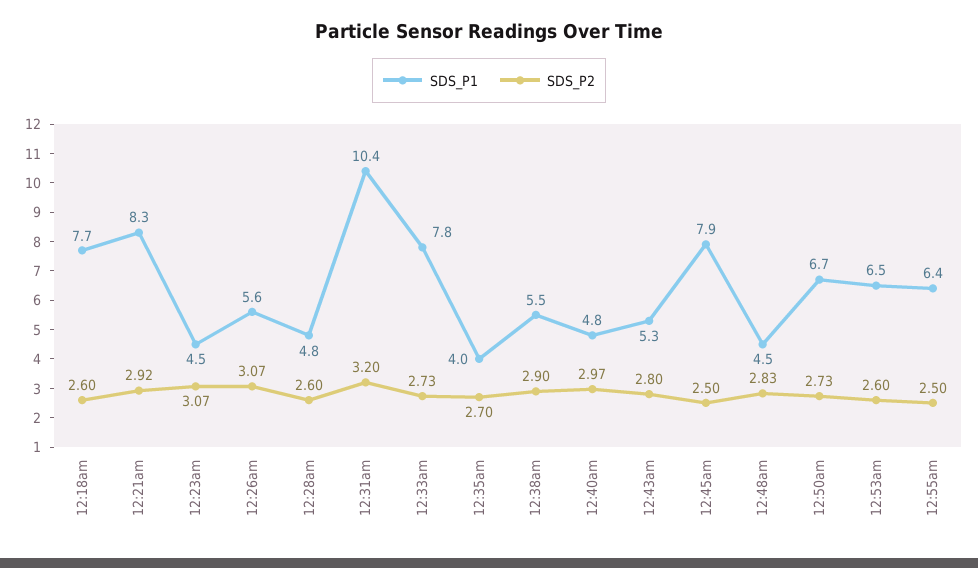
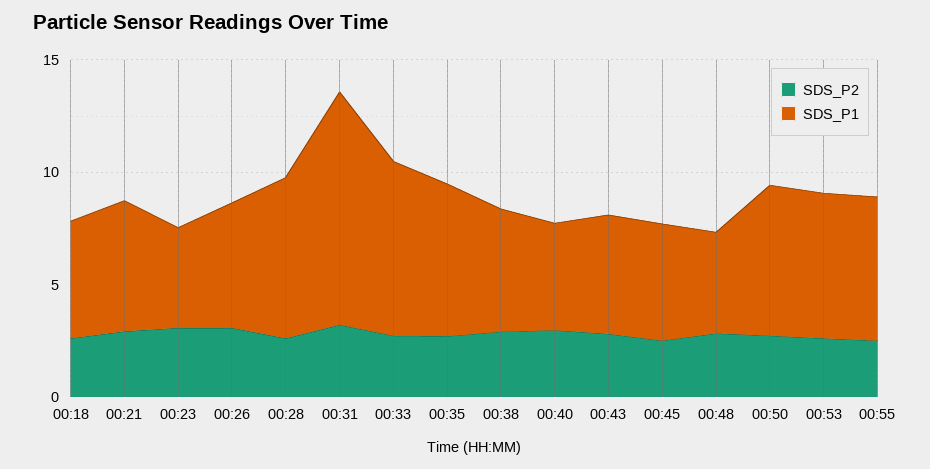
  {
    "SDS_P1": {
-     "12:18am": 7.7,
+     "12:18am": 5,
-     "12:21am": 8.3,
+     "12:21am": 6,
      "12:23am": 4.5,
      "12:26am": 5.6,
-     "12:28am": 4.8,
+     "12:28am": 7,
      "12:31am": 10.4,
      "12:33am": 7.8,
-     "12:35am": 4,
+     "12:35am": 7,
      "12:38am": 5.5,
      "12:40am": 4.8,
      "12:43am": 5.3,
-     "12:45am": 7.9,
+     "12:45am": 5,
      "12:48am": 4.5,
      "12:50am": 6.7,
      "12:53am": 6.5,
      "12:55am": 6.4
    },
    "SDS_P2": {
      "12:18am": 2.6,
      "12:21am": 2.92,
      "12:23am": 3.07,
      "12:26am": 3.07,
      "12:28am": 2.6,
      "12:31am": 3.2,
      "12:33am": 2.73,
      "12:35am": 2.7,
      "12:38am": 2.9,
      "12:40am": 2.97,
      "12:43am": 2.8,
      "12:45am": 2.5,
      "12:48am": 2.83,
      "12:50am": 2.73,
      "12:53am": 2.6,
      "12:55am": 2.5
    }
  }

